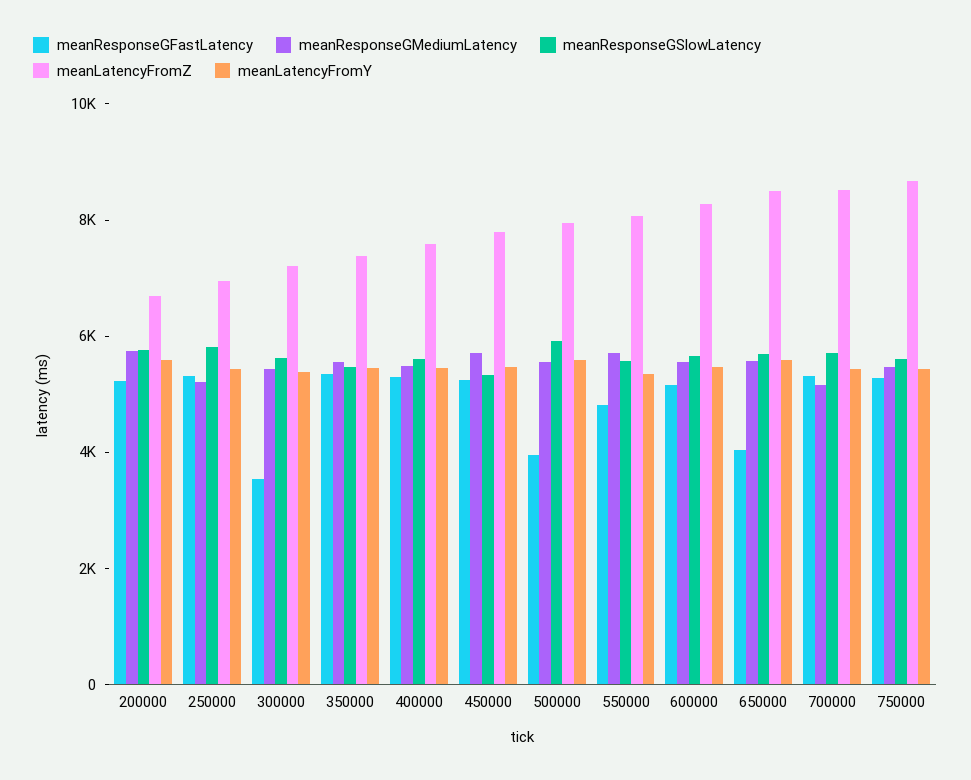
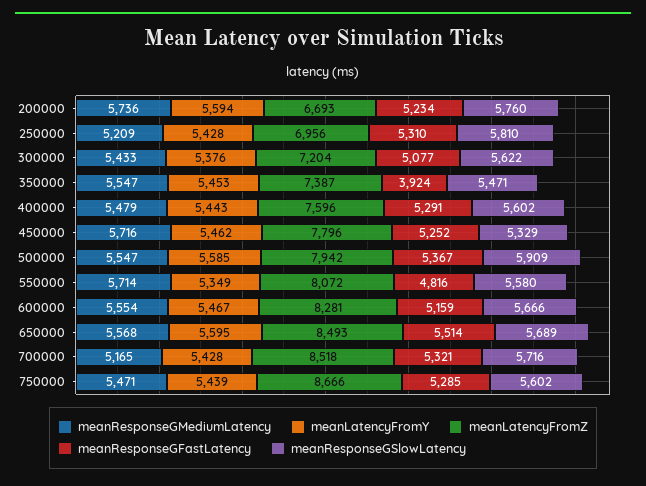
  {
    "meanResponseGFastLatency": {
      "200000": 5234,
      "250000": 5310,
-     "300000": 3500,
+     "300000": 5077,
-     "350000": 5500,
+     "350000": 3924,
      "400000": 5291,
      "450000": 5252,
-     "500000": 4000,
+     "500000": 5367,
      "550000": 4816,
      "600000": 5159,
-     "650000": 4000,
+     "650000": 5514,
      "700000": 5321,
      "750000": 5285
    },
    "meanResponseGMediumLatency": {
      "200000": 5736,
      "250000": 5209,
      "300000": 5433,
      "350000": 5547,
      "400000": 5479,
      "450000": 5716,
      "500000": 5547,
      "550000": 5714,
      "600000": 5554,
      "650000": 5568,
      "700000": 5165,
      "750000": 5471
    },
    "meanResponseGSlowLatency": {
      "200000": 5760,
      "250000": 5810,
      "300000": 5622,
      "350000": 5471,
      "400000": 5602,
      "450000": 5329,
      "500000": 5909,
      "550000": 5580,
      "600000": 5666,
      "650000": 5689,
      "700000": 5716,
      "750000": 5602
    },
    "meanLatencyFromZ": {
      "200000": 6693,
      "250000": 6956,
      "300000": 7204,
      "350000": 7387,
      "400000": 7596,
      "450000": 7796,
      "500000": 7942,
      "550000": 8072,
      "600000": 8281,
      "650000": 8493,
      "700000": 8518,
      "750000": 8666
    },
    "meanLatencyFromY": {
      "200000": 5594,
      "250000": 5428,
      "300000": 5376,
      "350000": 5453,
      "400000": 5443,
      "450000": 5462,
      "500000": 5585,
      "550000": 5349,
      "600000": 5467,
      "650000": 5595,
      "700000": 5428,
      "750000": 5439
    }
  }

